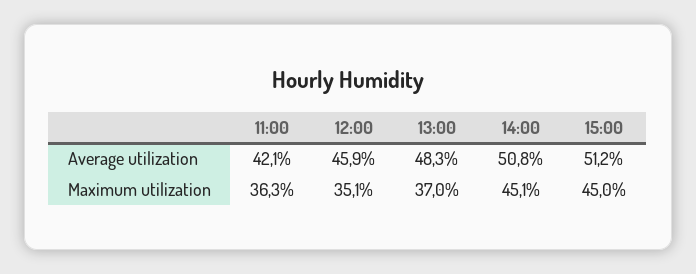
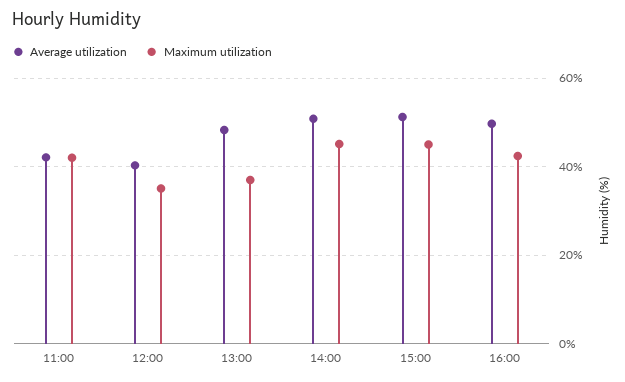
  {
    "Average utilization": {
      "11:00": 42.1,
-     "12:00": 45.9,
+     "12:00": 40,
      "13:00": 48.3,
      "14:00": 50.8,
-     "15:00": 51.2
+     "15:00": 51.2,
+     "16:00": 50
    },
    "Maximum utilization": {
-     "11:00": 36.3,
+     "11:00": 42,
      "12:00": 35.1,
      "13:00": 37,
      "14:00": 45.1,
-     "15:00": 45
+     "15:00": 45,
+     "16:00": 42
    }
  }

